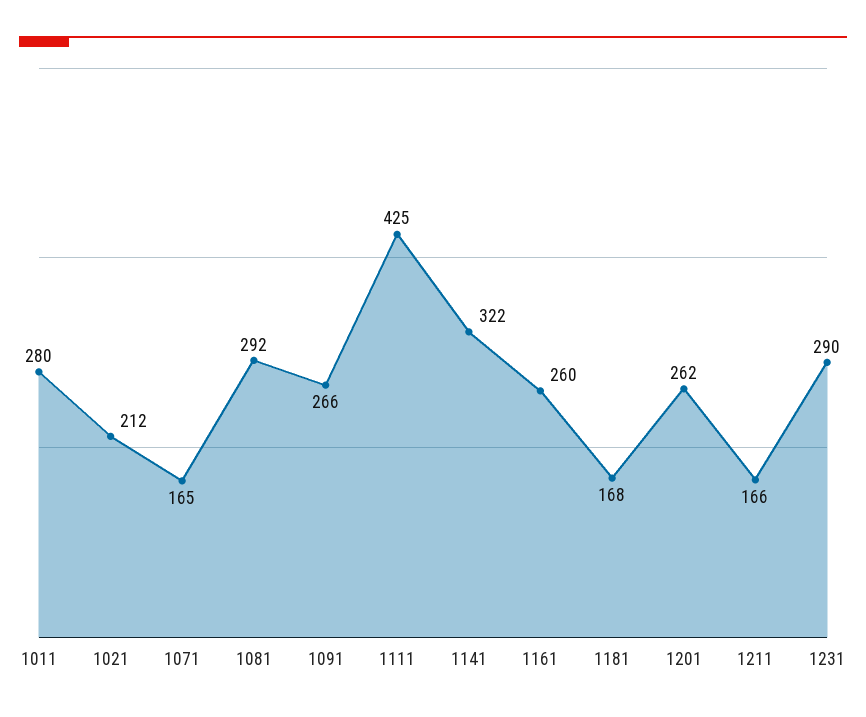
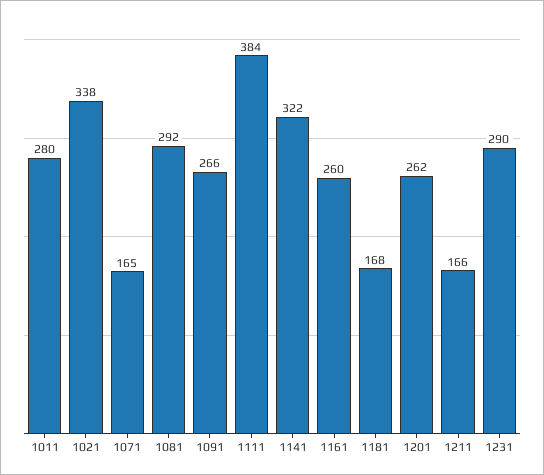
  {
    "1011": 280,
-   "1021": 212,
+   "1021": 338,
    "1071": 165,
    "1081": 292,
    "1091": 266,
-   "1111": 425,
+   "1111": 384,
    "1141": 322,
    "1161": 260,
    "1181": 168,
    "1201": 262,
    "1211": 166,
    "1231": 290
  }

